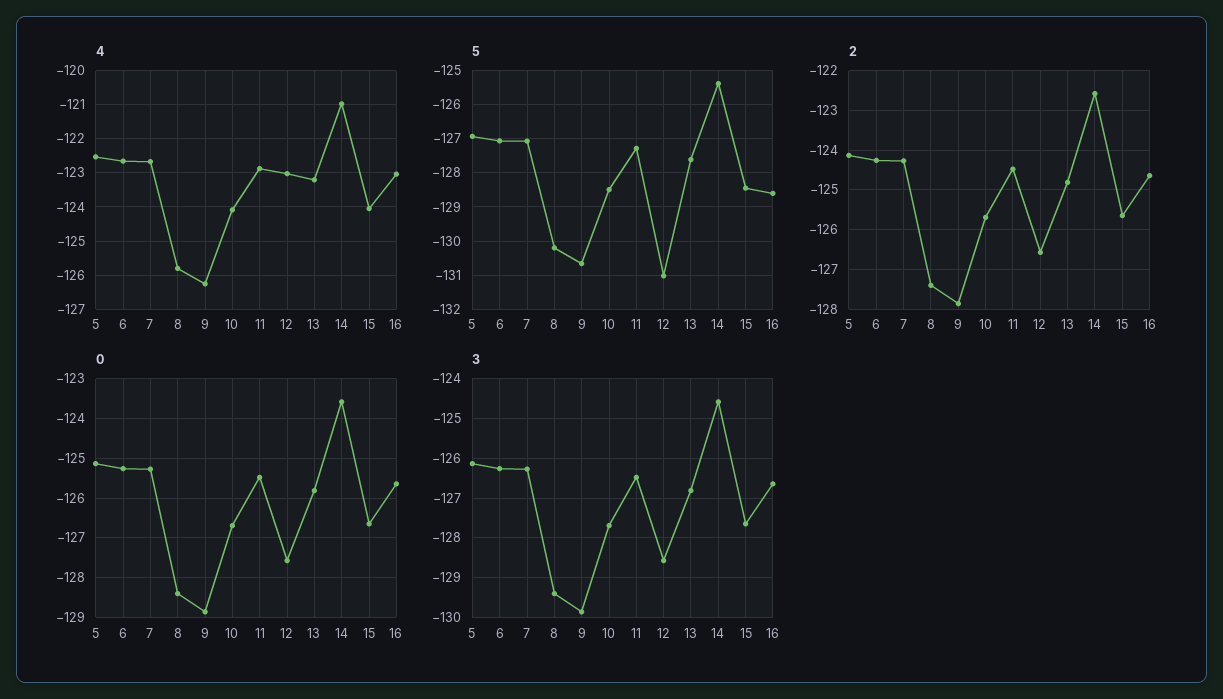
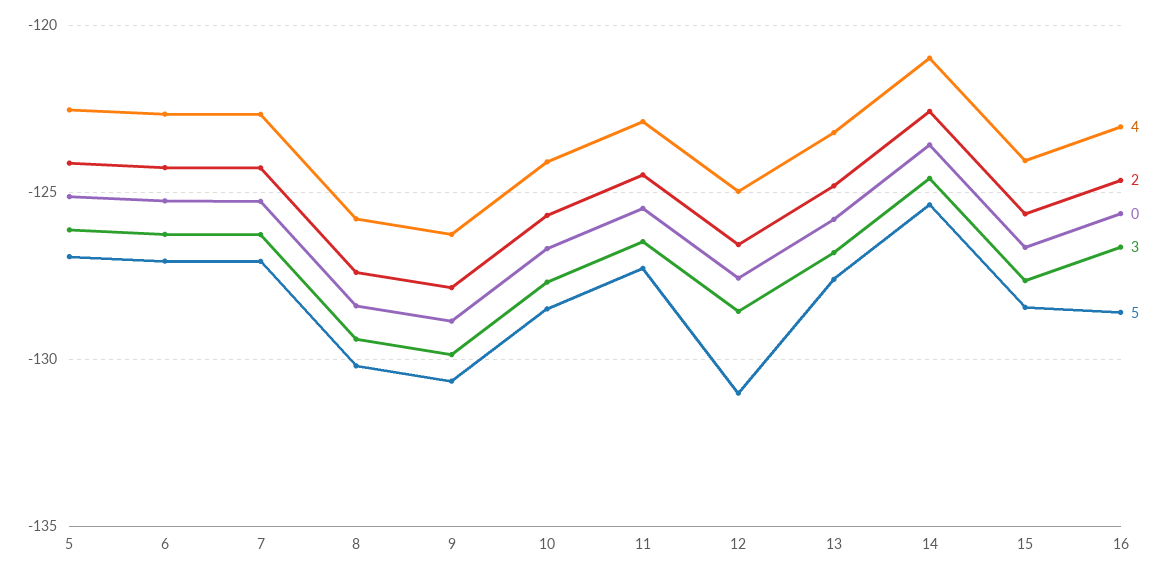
  {
    "4": {
      "5": -122.6,
      "6": -122.6,
      "7": -122.6,
      "8": -125.8,
      "9": -126.2,
      "10": -124,
      "11": -122.8,
-     "12": -123,
+     "12": -125,
      "13": -123.2,
      "14": -121,
      "15": -124,
      "16": -123
    },
    "5": {
      "5": -127,
      "6": -127,
      "7": -127,
      "8": -130.2,
      "9": -130.6,
      "10": -128.4,
      "11": -127.2,
      "12": -131,
      "13": -127.6,
      "14": -125.4,
      "15": -128.4,
      "16": -128.6
    },
    "2": {
      "5": -124.2,
      "6": -124.2,
      "7": -124.2,
      "8": -127.4,
      "9": -127.8,
      "10": -125.6,
      "11": -124.4,
      "12": -126.6,
      "13": -124.8,
      "14": -122.6,
      "15": -125.6,
      "16": -124.6
    },
    "0": {
      "5": -125.2,
      "6": -125.2,
      "7": -125.2,
      "8": -128.4,
      "9": -128.8,
      "10": -126.6,
      "11": -125.4,
      "12": -127.6,
      "13": -125.8,
      "14": -123.6,
      "15": -126.6,
      "16": -125.6
    },
    "3": {
      "5": -126.2,
      "6": -126.2,
      "7": -126.2,
      "8": -129.4,
      "9": -129.8,
      "10": -127.6,
      "11": -126.4,
      "12": -128.6,
      "13": -126.8,
      "14": -124.6,
      "15": -127.6,
      "16": -126.6
    }
  }

